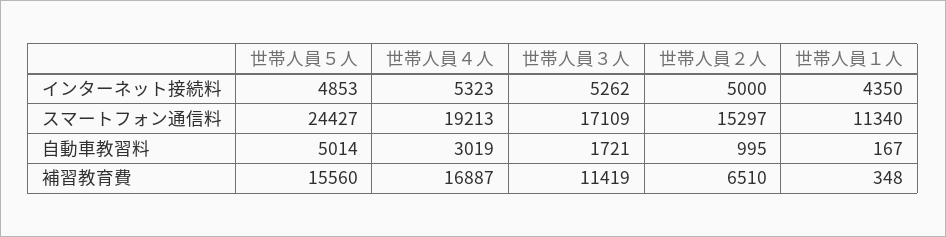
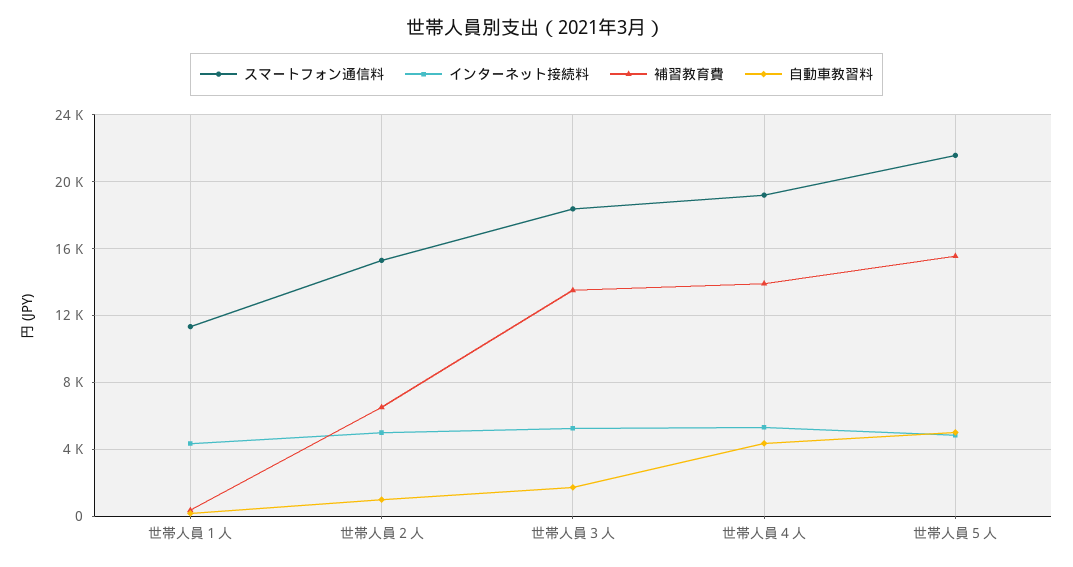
  {
    "インターネット接続料": {
      "世帯人員５人": 4853,
      "世帯人員４人": 5323,
      "世帯人員３人": 5262,
      "世帯人員２人": 5000,
      "世帯人員１人": 4350
    },
    "スマートフォン通信料": {
-     "世帯人員５人": 24427,
+     "世帯人員５人": 21500,
      "世帯人員４人": 19213,
-     "世帯人員３人": 17109,
+     "世帯人員３人": 18500,
      "世帯人員２人": 15297,
      "世帯人員１人": 11340
    },
    "自動車教習料": {
      "世帯人員５人": 5014,
-     "世帯人員４人": 3019,
+     "世帯人員４人": 4500,
      "世帯人員３人": 1721,
      "世帯人員２人": 995,
      "世帯人員１人": 167
    },
    "補習教育費": {
      "世帯人員５人": 15560,
-     "世帯人員４人": 16887,
+     "世帯人員４人": 14000,
-     "世帯人員３人": 11419,
+     "世帯人員３人": 13500,
      "世帯人員２人": 6510,
      "世帯人員１人": 348
    }
  }

